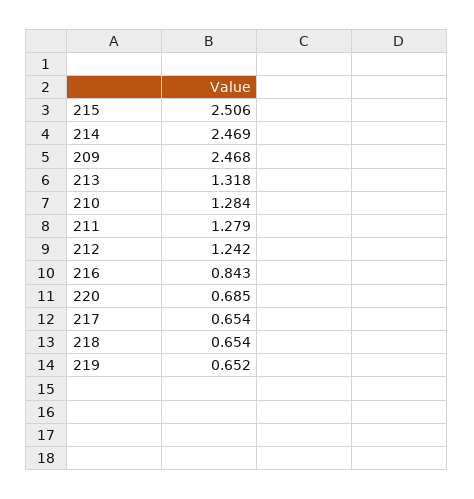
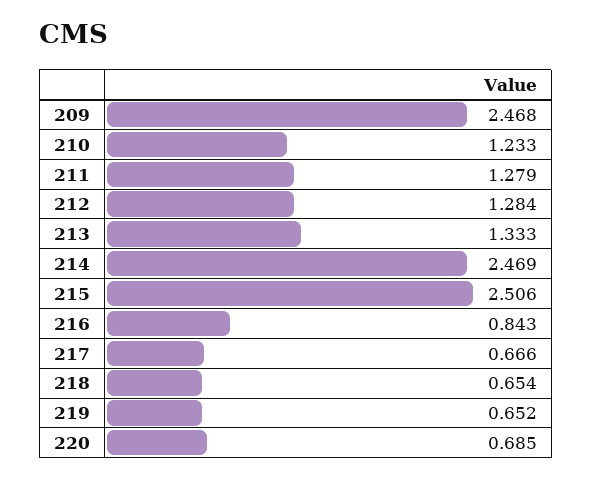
  {
    "215": 2.506,
    "214": 2.469,
    "209": 2.468,
-   "213": 1.318,
+   "213": 1.333,
-   "210": 1.284,
+   "210": 1.233,
    "211": 1.279,
-   "212": 1.242,
+   "212": 1.284,
    "216": 0.843,
    "220": 0.685,
-   "217": 0.654,
+   "217": 0.666,
    "218": 0.654,
    "219": 0.652
  }

